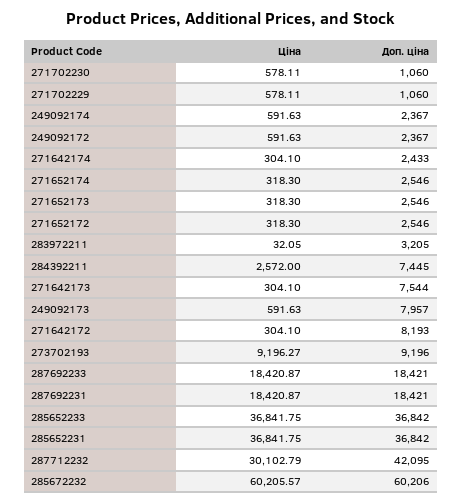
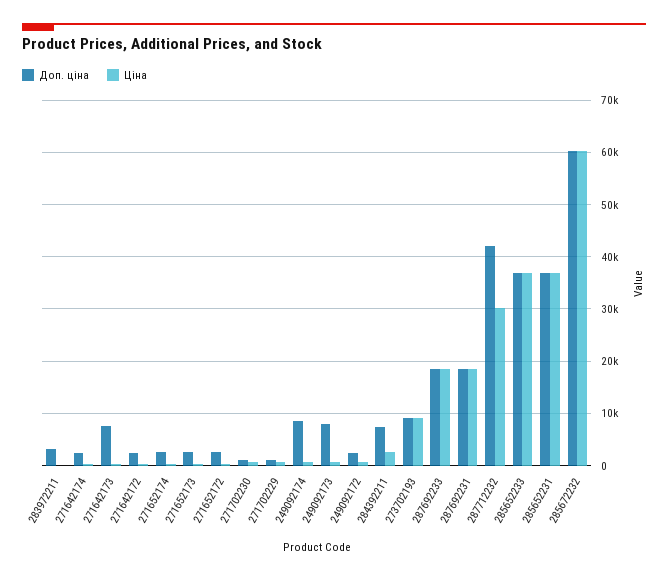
  {
    "Ціна": {
      "271702230": 578.11,
      "271702229": 578.11,
      "249092174": 591.63,
      "249092172": 591.63,
      "271642174": 304.1,
      "271652174": 318.3,
      "271652173": 318.3,
      "271652172": 318.3,
      "283972211": 32.05,
      "284392211": 2572,
      "271642173": 304.1,
      "249092173": 591.63,
      "271642172": 304.1,
      "273702193": 9196.27,
      "287692233": 18420.87,
      "287692231": 18420.87,
      "285652233": 36841.75,
      "285652231": 36841.75,
      "287712232": 30102.79,
      "285672232": 60205.57
    },
    "Доп. ціна": {
      "271702230": 1060,
      "271702229": 1060,
-     "249092174": 2367,
+     "249092174": 8000,
      "249092172": 2367,
      "271642174": 2433,
      "271652174": 2546,
      "271652173": 2546,
      "271652172": 2546,
      "283972211": 3205,
      "284392211": 7445,
      "271642173": 7544,
      "249092173": 7957,
-     "271642172": 8193,
+     "271642172": 2000,
      "273702193": 9196,
      "287692233": 18421,
      "287692231": 18421,
      "285652233": 36842,
      "285652231": 36842,
      "287712232": 42095,
      "285672232": 60206
    }
  }

